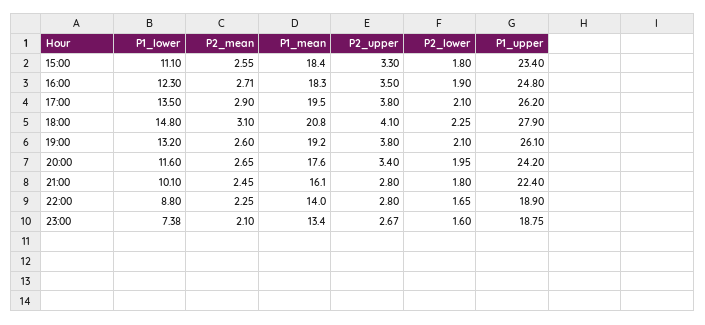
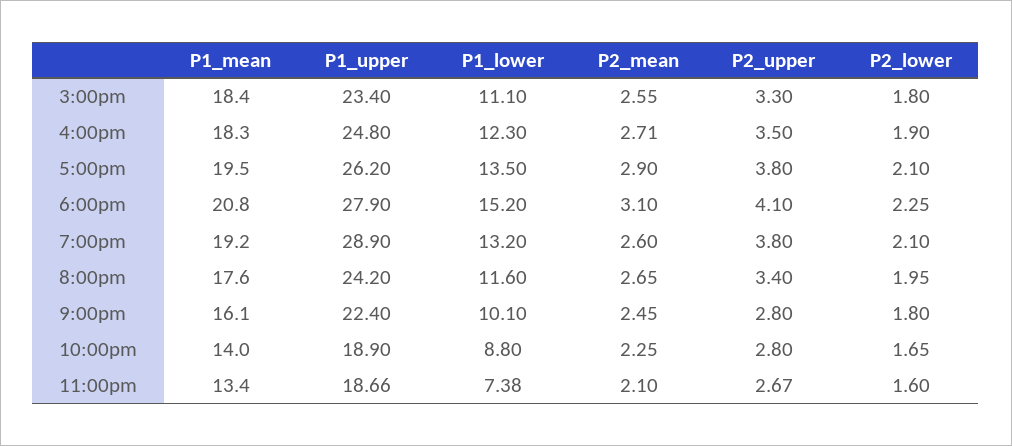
  {
    "P1_lower": {
      "15:00": 11.1,
      "16:00": 12.3,
      "17:00": 13.5,
-     "18:00": 14.8,
+     "18:00": 15.2,
      "19:00": 13.2,
      "20:00": 11.6,
      "21:00": 10.1,
      "22:00": 8.8,
      "23:00": 7.38
    },
    "P2_mean": {
      "15:00": 2.55,
      "16:00": 2.71,
      "17:00": 2.9,
      "18:00": 3.1,
      "19:00": 2.6,
      "20:00": 2.65,
      "21:00": 2.45,
      "22:00": 2.25,
      "23:00": 2.1
    },
    "P1_mean": {
      "15:00": 18.4,
      "16:00": 18.3,
      "17:00": 19.5,
      "18:00": 20.8,
      "19:00": 19.2,
      "20:00": 17.6,
      "21:00": 16.1,
      "22:00": 14,
      "23:00": 13.4
    },
    "P2_upper": {
      "15:00": 3.3,
      "16:00": 3.5,
      "17:00": 3.8,
      "18:00": 4.1,
      "19:00": 3.8,
      "20:00": 3.4,
      "21:00": 2.8,
      "22:00": 2.8,
      "23:00": 2.67
    },
    "P2_lower": {
      "15:00": 1.8,
      "16:00": 1.9,
      "17:00": 2.1,
      "18:00": 2.25,
      "19:00": 2.1,
      "20:00": 1.95,
      "21:00": 1.8,
      "22:00": 1.65,
      "23:00": 1.6
    },
    "P1_upper": {
      "15:00": 23.4,
      "16:00": 24.8,
      "17:00": 26.2,
      "18:00": 27.9,
-     "19:00": 26.1,
+     "19:00": 28.9,
      "20:00": 24.2,
      "21:00": 22.4,
      "22:00": 18.9,
-     "23:00": 18.75
+     "23:00": 18.66
    }
  }

